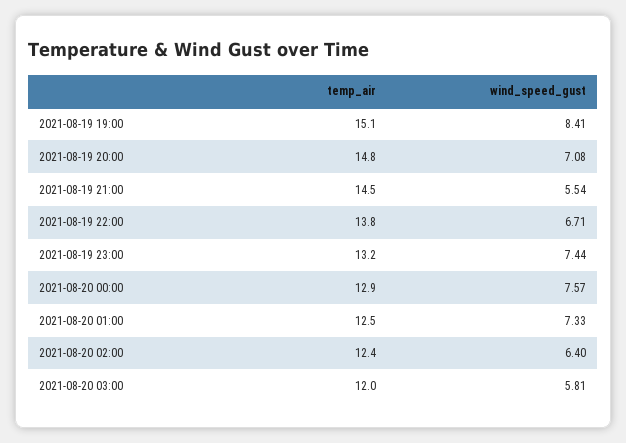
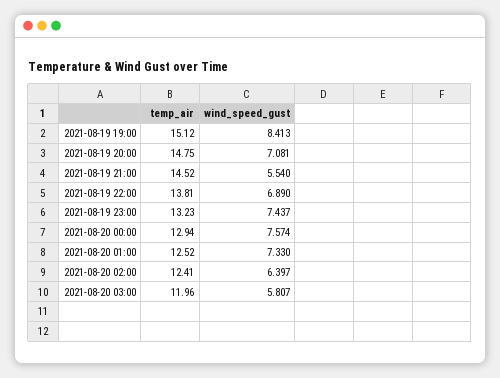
  {
    "temp_air": {
      "2021-08-19 19:00": 15.12,
      "2021-08-19 20:00": 14.75,
      "2021-08-19 21:00": 14.52,
      "2021-08-19 22:00": 13.81,
      "2021-08-19 23:00": 13.23,
      "2021-08-20 00:00": 12.94,
      "2021-08-20 01:00": 12.52,
      "2021-08-20 02:00": 12.41,
      "2021-08-20 03:00": 11.96
    },
    "wind_speed_gust": {
      "2021-08-19 19:00": 8.413,
      "2021-08-19 20:00": 7.081,
      "2021-08-19 21:00": 5.54,
-     "2021-08-19 22:00": 6.71,
+     "2021-08-19 22:00": 6.89,
      "2021-08-19 23:00": 7.437,
      "2021-08-20 00:00": 7.574,
      "2021-08-20 01:00": 7.33,
      "2021-08-20 02:00": 6.397,
      "2021-08-20 03:00": 5.807
    }
  }

